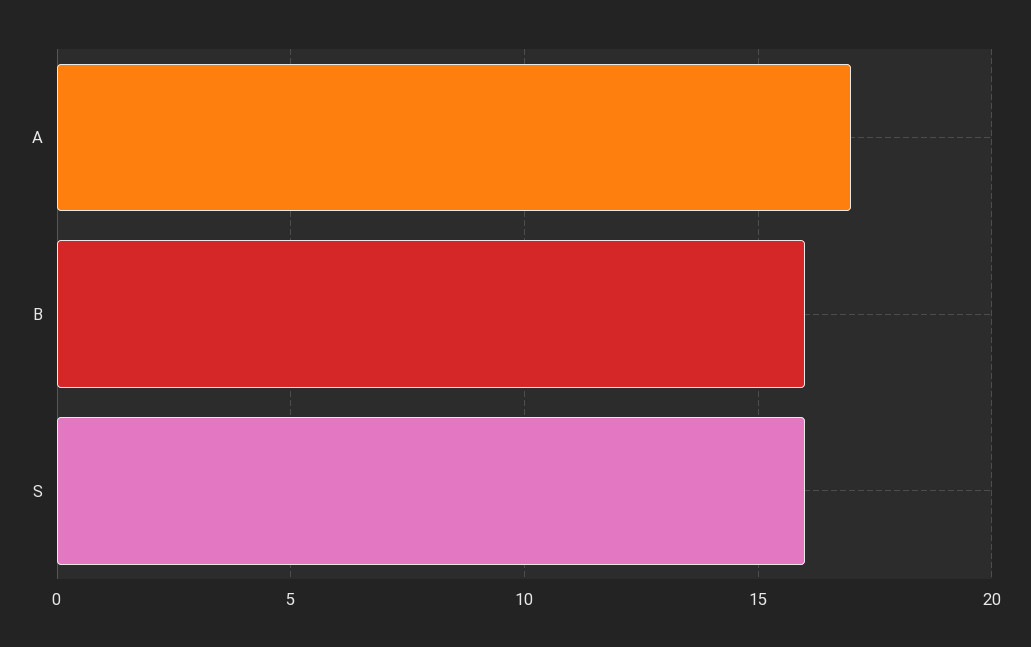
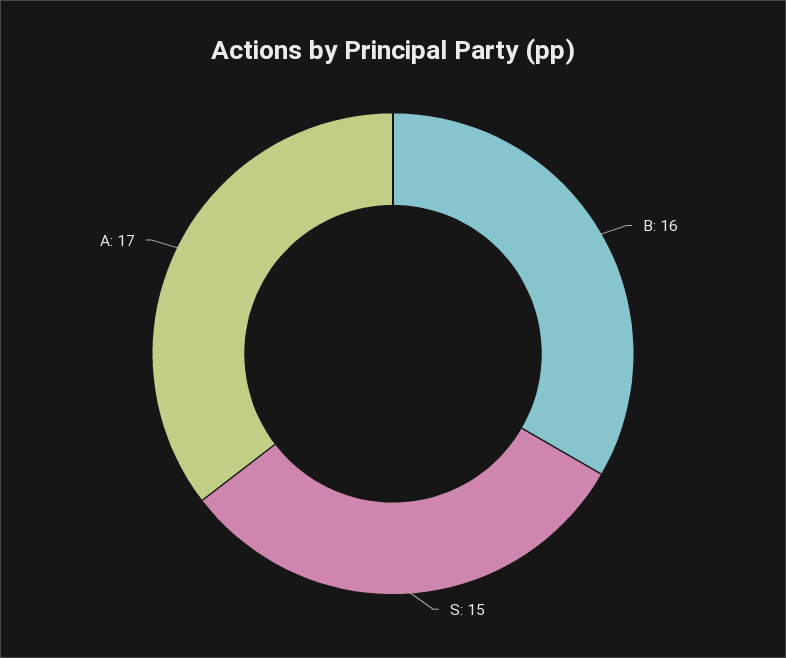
  {
    "A": 17,
    "B": 16,
-   "S": 16
+   "S": 15
  }

